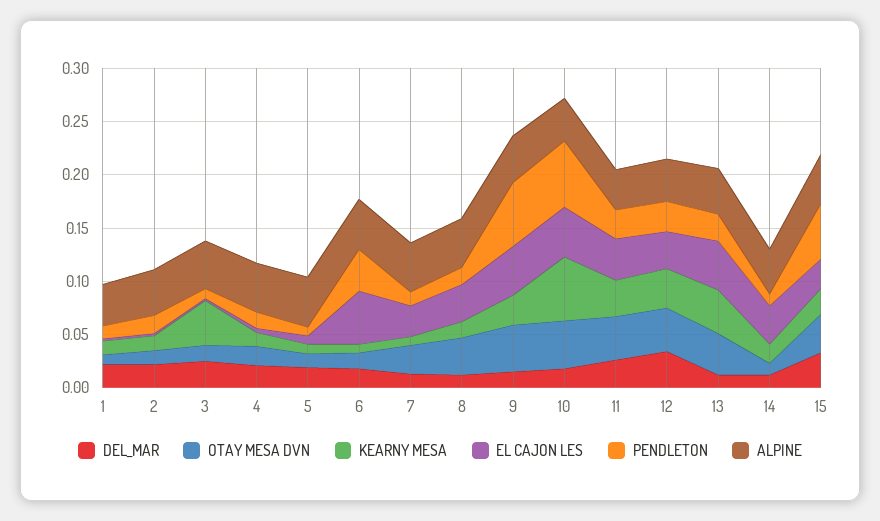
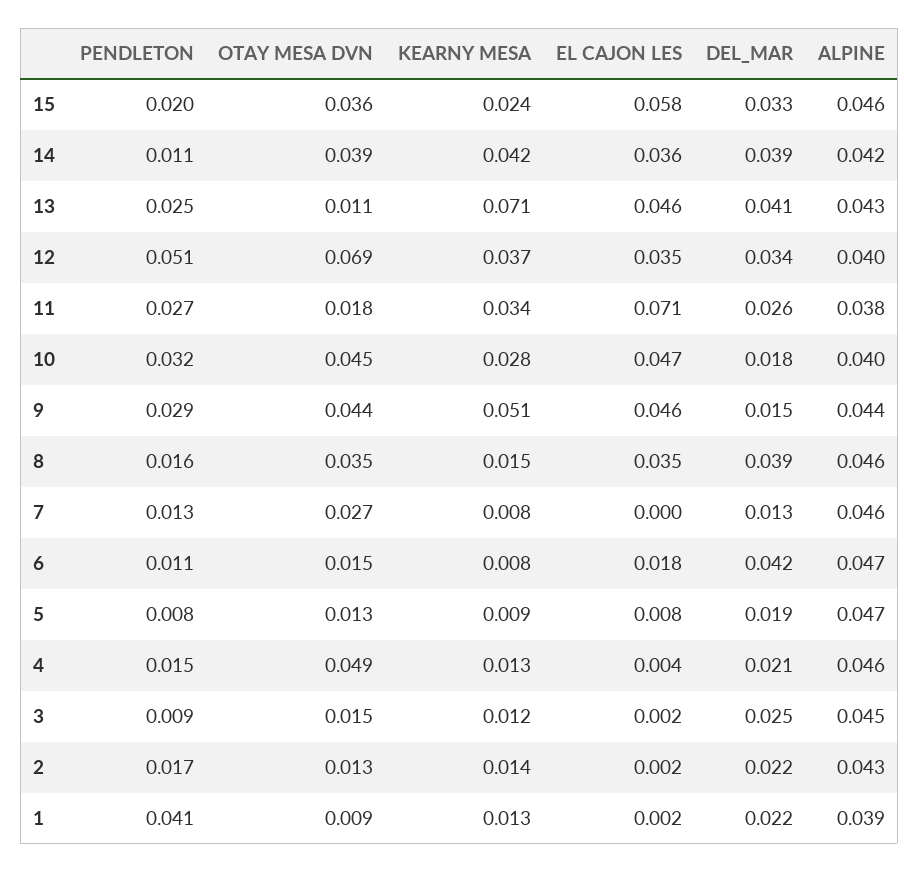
  {
    "DEL_MAR": {
      "1": 0.022,
      "2": 0.022,
      "3": 0.025,
      "4": 0.021,
      "5": 0.019,
-     "6": 0.02,
+     "6": 0.042,
      "7": 0.013,
-     "8": 0.01,
+     "8": 0.039,
      "9": 0.015,
      "10": 0.018,
      "11": 0.026,
      "12": 0.034,
-     "13": 0.01,
+     "13": 0.041,
-     "14": 0.01,
+     "14": 0.039,
      "15": 0.033
    },
    "OTAY MESA DVN": {
      "1": 0.009,
      "2": 0.013,
      "3": 0.015,
-     "4": 0.02,
+     "4": 0.049,
      "5": 0.013,
      "6": 0.015,
      "7": 0.027,
      "8": 0.035,
      "9": 0.044,
      "10": 0.045,
-     "11": 0.04,
+     "11": 0.018,
-     "12": 0.04,
+     "12": 0.069,
-     "13": 0.04,
+     "13": 0.011,
-     "14": 0.01,
+     "14": 0.039,
      "15": 0.036
    },
    "KEARNY MESA": {
      "1": 0.013,
      "2": 0.014,
-     "3": 0.04,
+     "3": 0.012,
      "4": 0.013,
      "5": 0.009,
      "6": 0.008,
      "7": 0.008,
      "8": 0.015,
-     "9": 0.03,
+     "9": 0.051,
-     "10": 0.06,
+     "10": 0.028,
      "11": 0.034,
      "12": 0.037,
-     "13": 0.04,
+     "13": 0.071,
-     "14": 0.02,
+     "14": 0.042,
      "15": 0.024
    },
    "EL CAJON LES": {
      "1": 0.002,
      "2": 0.002,
      "3": 0.002,
      "4": 0.004,
      "5": 0.008,
-     "6": 0.05,
+     "6": 0.018,
-     "7": 0.03,
+     "7": 0,
      "8": 0.035,
      "9": 0.046,
      "10": 0.047,
-     "11": 0.04,
+     "11": 0.071,
      "12": 0.035,
      "13": 0.046,
      "14": 0.036,
-     "15": 0.03
+     "15": 0.058
    },
    "PENDLETON": {
-     "1": 0.01,
+     "1": 0.041,
      "2": 0.017,
      "3": 0.009,
      "4": 0.015,
      "5": 0.008,
-     "6": 0.04,
+     "6": 0.011,
      "7": 0.013,
      "8": 0.016,
-     "9": 0.06,
+     "9": 0.029,
-     "10": 0.06,
+     "10": 0.032,
      "11": 0.027,
-     "12": 0.03,
+     "12": 0.051,
      "13": 0.025,
      "14": 0.011,
-     "15": 0.05
+     "15": 0.02
    },
    "ALPINE": {
      "1": 0.039,
      "2": 0.043,
      "3": 0.045,
      "4": 0.046,
      "5": 0.047,
      "6": 0.047,
      "7": 0.046,
      "8": 0.046,
      "9": 0.044,
      "10": 0.04,
      "11": 0.038,
      "12": 0.04,
      "13": 0.043,
      "14": 0.042,
      "15": 0.046
    }
  }

